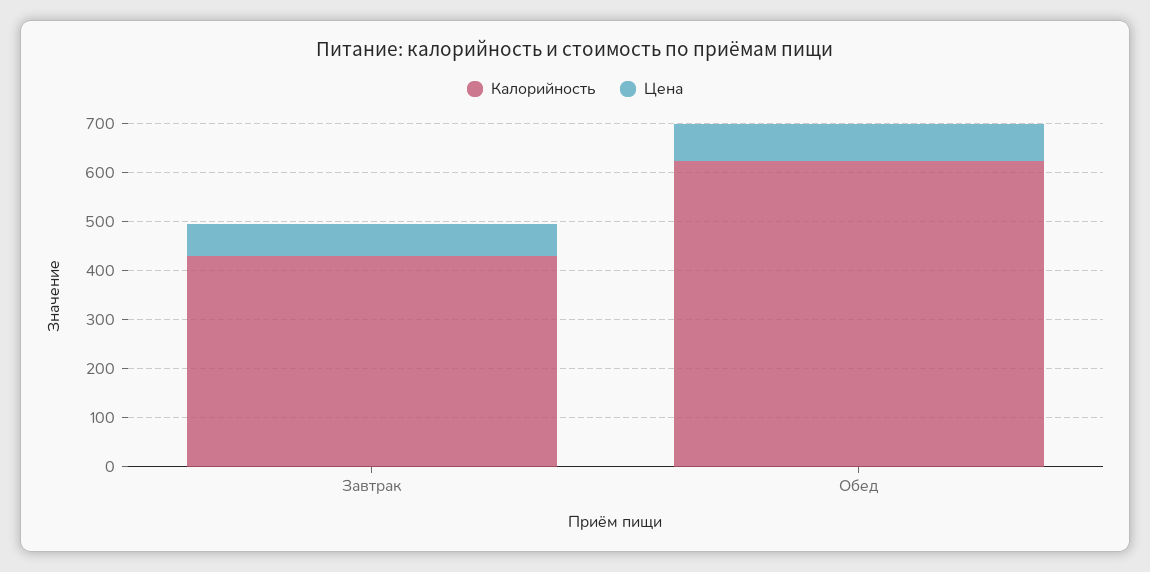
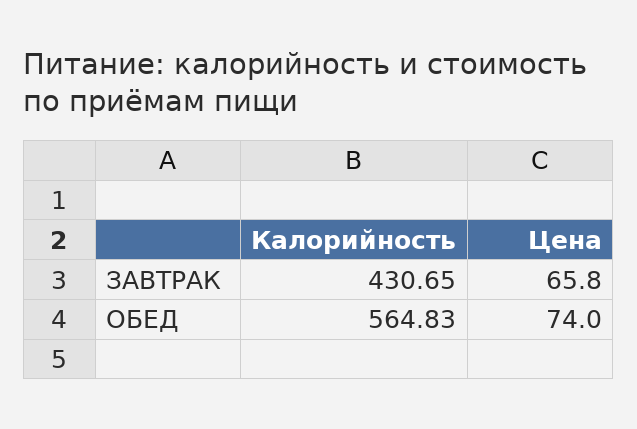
  {
    "Калорийность": {
      "Завтрак": 430.65,
-     "Обед": 620
+     "Обед": 564.83
    },
    "Цена": {
      "Завтрак": 65.8,
      "Обед": 74
    }
  }

